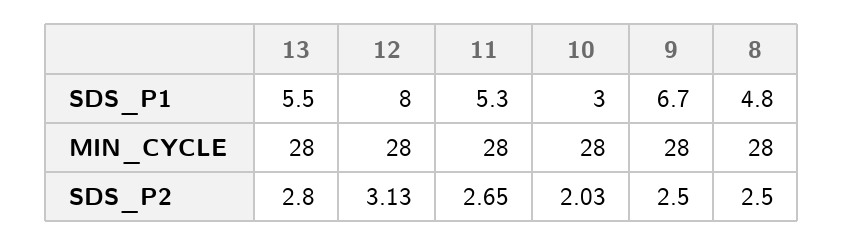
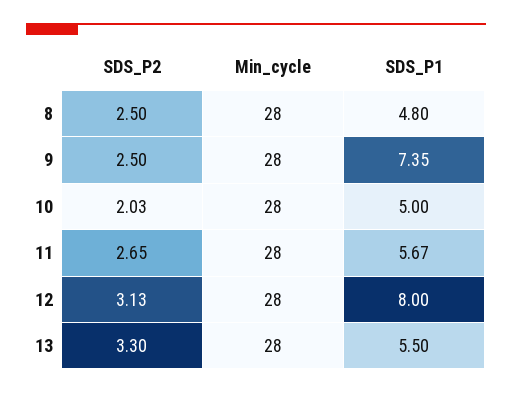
  {
    "13": {
      "SDS_P1": 5.5,
      "MIN_CYCLE": 28,
-     "SDS_P2": 2.8
+     "SDS_P2": 3.3
    },
    "12": {
      "SDS_P1": 8,
      "MIN_CYCLE": 28,
      "SDS_P2": 3.13
    },
    "11": {
-     "SDS_P1": 5.3,
+     "SDS_P1": 5.67,
      "MIN_CYCLE": 28,
      "SDS_P2": 2.65
    },
    "10": {
-     "SDS_P1": 3,
+     "SDS_P1": 5,
      "MIN_CYCLE": 28,
      "SDS_P2": 2.03
    },
    "9": {
-     "SDS_P1": 6.7,
+     "SDS_P1": 7.35,
      "MIN_CYCLE": 28,
      "SDS_P2": 2.5
    },
    "8": {
      "SDS_P1": 4.8,
      "MIN_CYCLE": 28,
      "SDS_P2": 2.5
    }
  }

